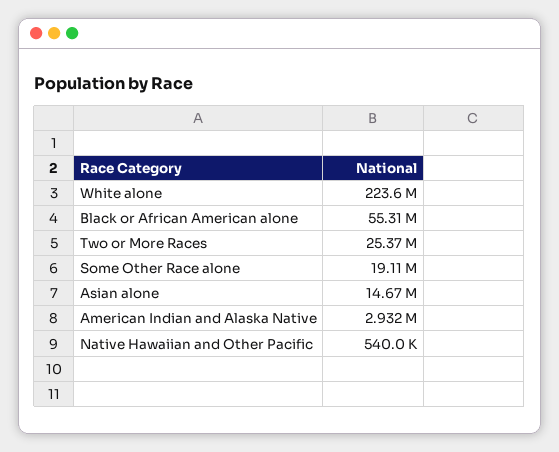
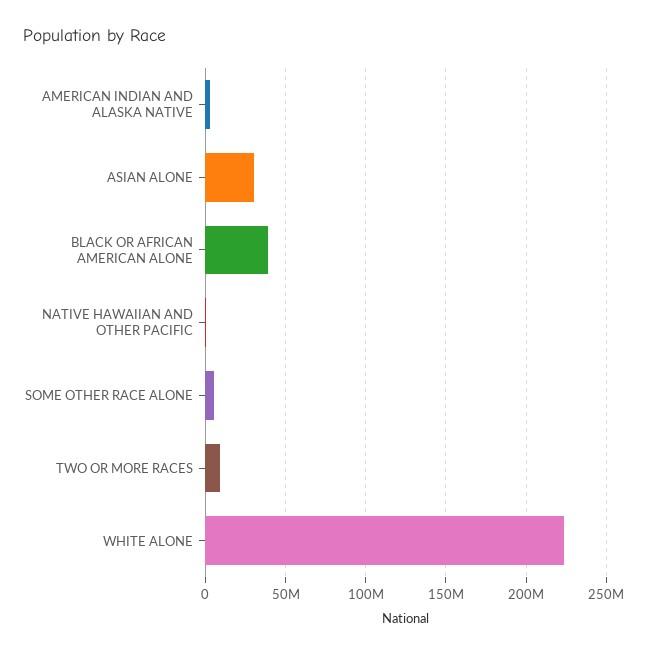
  {
    "White alone": 223600000,
-   "Black or African American alone": 55310000,
+   "Black or African American alone": 40000000,
-   "Two or More Races": 25370000,
+   "Two or More Races": 10000000,
-   "Some Other Race alone": 19110000,
+   "Some Other Race alone": 5000000,
-   "Asian alone": 14670000,
+   "Asian alone": 30000000,
    "American Indian and Alaska Native": 2932000,
    "Native Hawaiian and Other Pacific": 540000
  }

